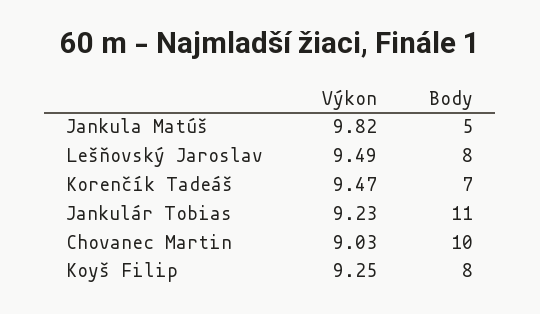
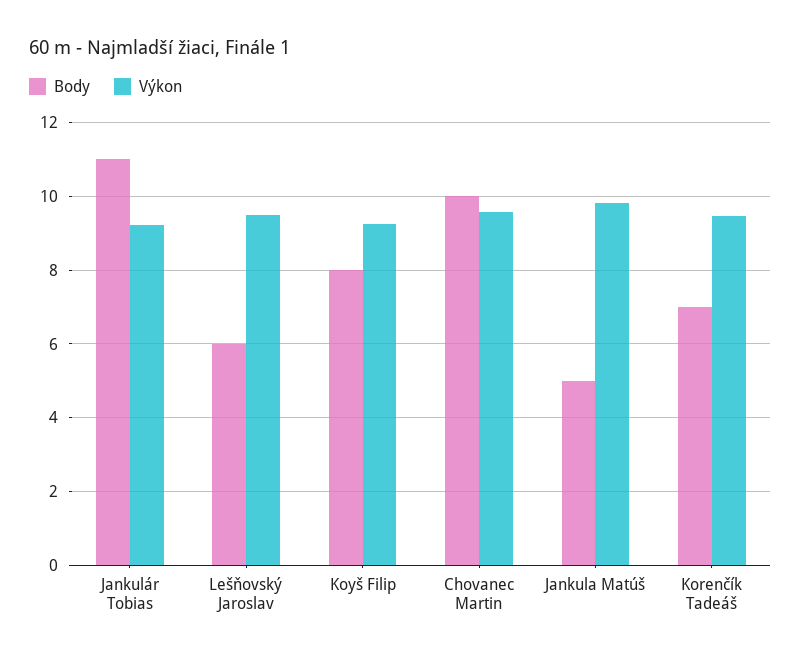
  {
    "Výkon": {
      "Jankula Matúš": 9.82,
      "Lešňovský Jaroslav": 9.49,
      "Korenčík Tadeáš": 9.47,
      "Jankulár Tobias": 9.23,
-     "Chovanec Martin": 9.03,
+     "Chovanec Martin": 9.6,
      "Koyš Filip": 9.25
    },
    "Body": {
      "Jankula Matúš": 5,
-     "Lešňovský Jaroslav": 8,
+     "Lešňovský Jaroslav": 6,
      "Korenčík Tadeáš": 7,
      "Jankulár Tobias": 11,
      "Chovanec Martin": 10,
      "Koyš Filip": 8
    }
  }

